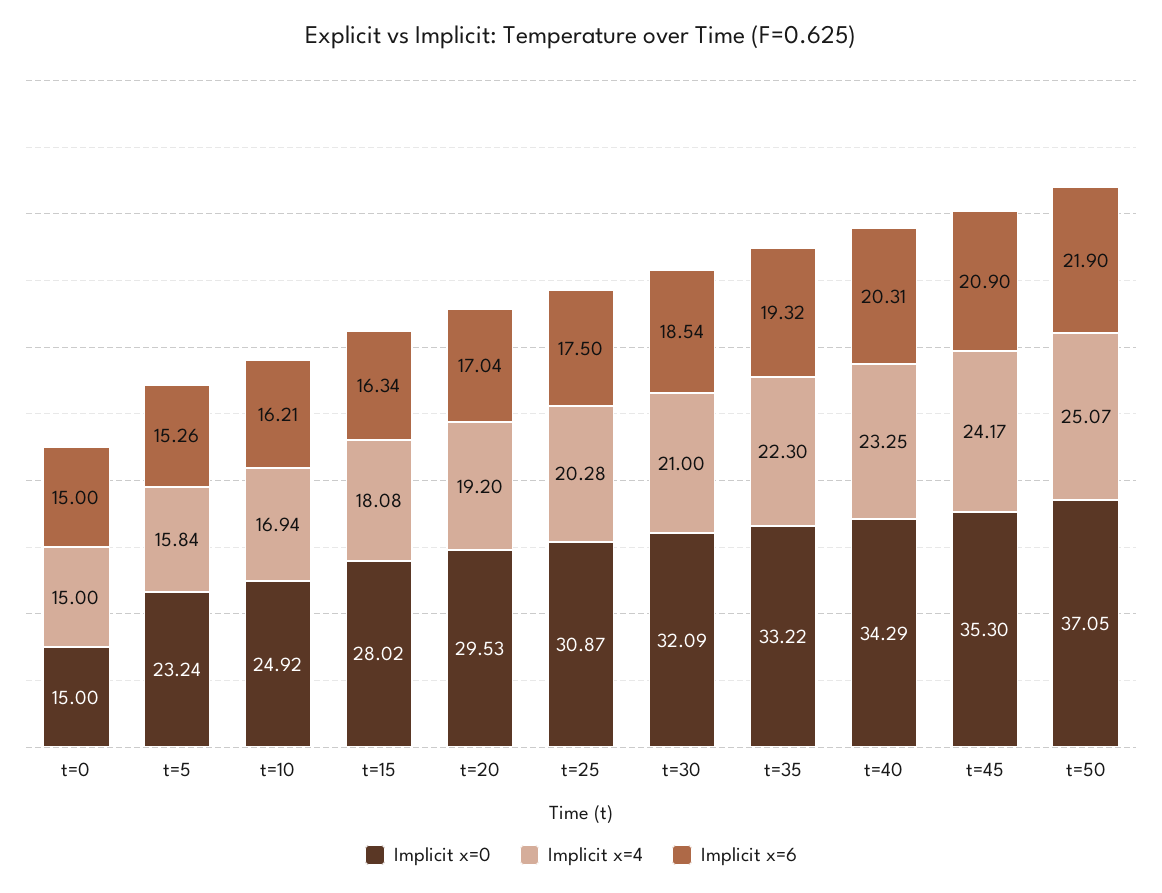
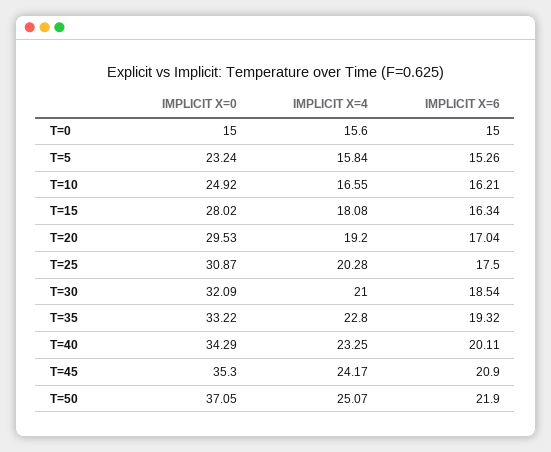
  {
    "Implicit x=0": {
      "t=0": 15,
      "t=5": 23.24,
      "t=10": 24.92,
      "t=15": 28.02,
      "t=20": 29.53,
      "t=25": 30.87,
      "t=30": 32.09,
      "t=35": 33.22,
      "t=40": 34.29,
      "t=45": 35.3,
      "t=50": 37.05
    },
    "Implicit x=4": {
-     "t=0": 15,
+     "t=0": 15.6,
      "t=5": 15.84,
-     "t=10": 16.94,
+     "t=10": 16.55,
      "t=15": 18.08,
      "t=20": 19.2,
      "t=25": 20.28,
      "t=30": 21,
-     "t=35": 22.3,
+     "t=35": 22.8,
      "t=40": 23.25,
      "t=45": 24.17,
      "t=50": 25.07
    },
    "Implicit x=6": {
      "t=0": 15,
      "t=5": 15.26,
      "t=10": 16.21,
      "t=15": 16.34,
      "t=20": 17.04,
      "t=25": 17.5,
      "t=30": 18.54,
      "t=35": 19.32,
-     "t=40": 20.31,
+     "t=40": 20.11,
      "t=45": 20.9,
      "t=50": 21.9
    }
  }

